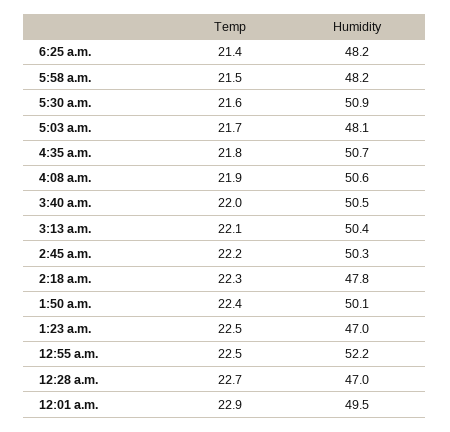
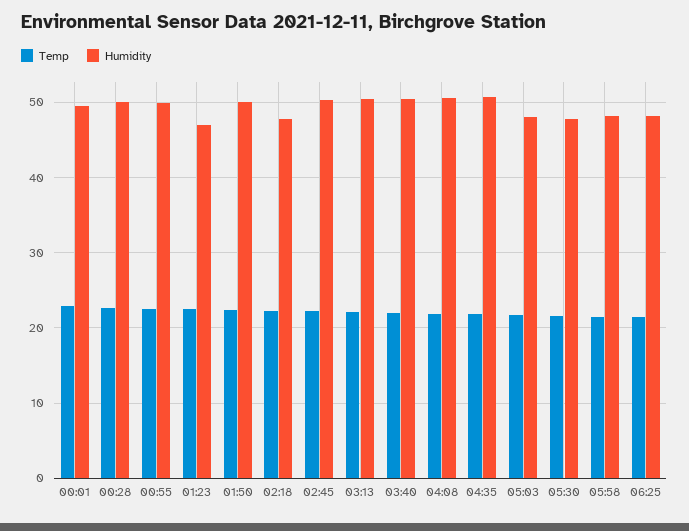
  {
    "Temp": {
      "6:25 a.m.": 21.4,
      "5:58 a.m.": 21.5,
      "5:30 a.m.": 21.6,
      "5:03 a.m.": 21.7,
      "4:35 a.m.": 21.8,
      "4:08 a.m.": 21.9,
      "3:40 a.m.": 22,
      "3:13 a.m.": 22.1,
      "2:45 a.m.": 22.2,
      "2:18 a.m.": 22.3,
      "1:50 a.m.": 22.4,
      "1:23 a.m.": 22.5,
      "12:55 a.m.": 22.5,
      "12:28 a.m.": 22.7,
      "12:01 a.m.": 22.9
    },
    "Humidity": {
      "6:25 a.m.": 48.2,
      "5:58 a.m.": 48.2,
-     "5:30 a.m.": 50.9,
+     "5:30 a.m.": 48,
      "5:03 a.m.": 48.1,
      "4:35 a.m.": 50.7,
      "4:08 a.m.": 50.6,
      "3:40 a.m.": 50.5,
      "3:13 a.m.": 50.4,
      "2:45 a.m.": 50.3,
      "2:18 a.m.": 47.8,
      "1:50 a.m.": 50.1,
      "1:23 a.m.": 47,
-     "12:55 a.m.": 52.2,
+     "12:55 a.m.": 50,
-     "12:28 a.m.": 47,
+     "12:28 a.m.": 50,
      "12:01 a.m.": 49.5
    }
  }

